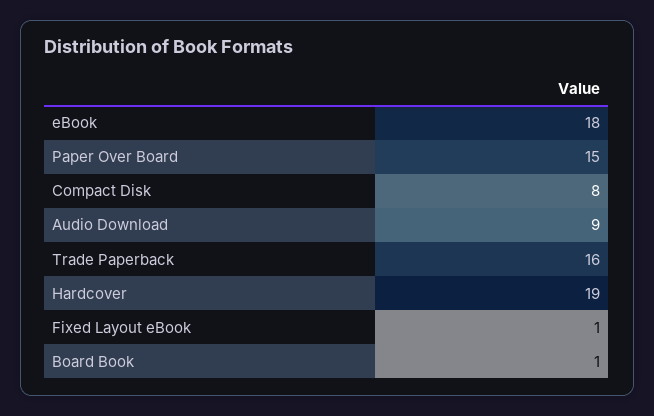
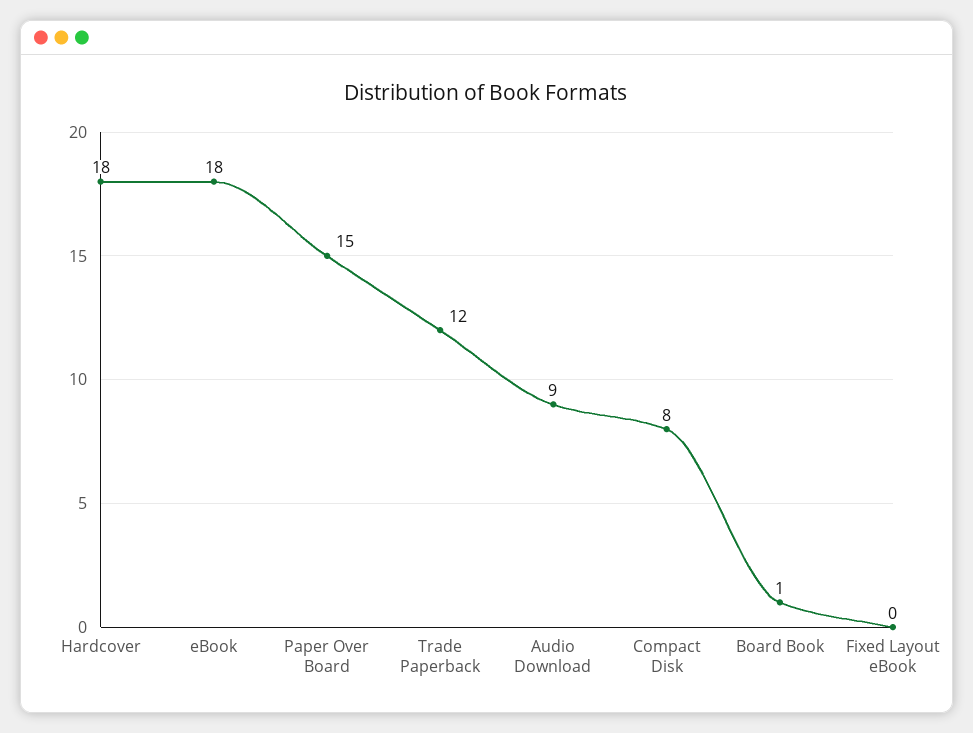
  {
    "eBook": 18,
    "Paper Over Board": 15,
    "Compact Disk": 8,
    "Audio Download": 9,
-   "Trade Paperback": 16,
+   "Trade Paperback": 12,
-   "Hardcover": 19,
+   "Hardcover": 18,
-   "Fixed Layout eBook": 1,
+   "Fixed Layout eBook": 0,
    "Board Book": 1
  }

